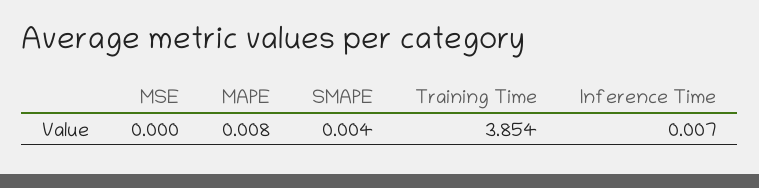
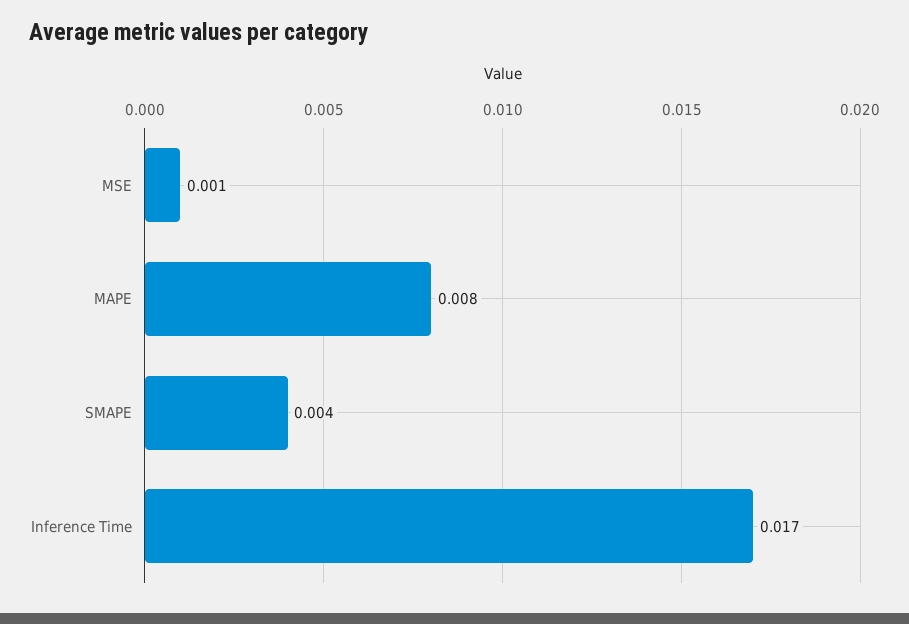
  {
-   "MSE": 0,
+   "MSE": 0.001,
    "MAPE": 0.008,
    "SMAPE": 0.004,
-   "Training Time": 3.854,
-   "Inference Time": 0.007
+   "Inference Time": 0.017
  }

